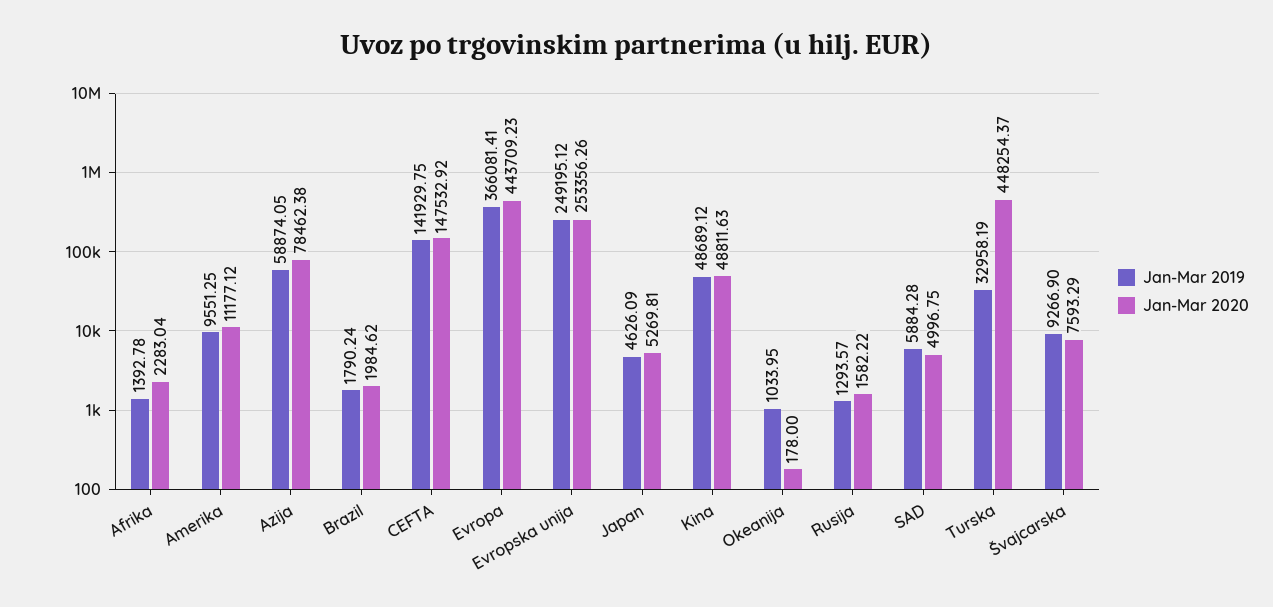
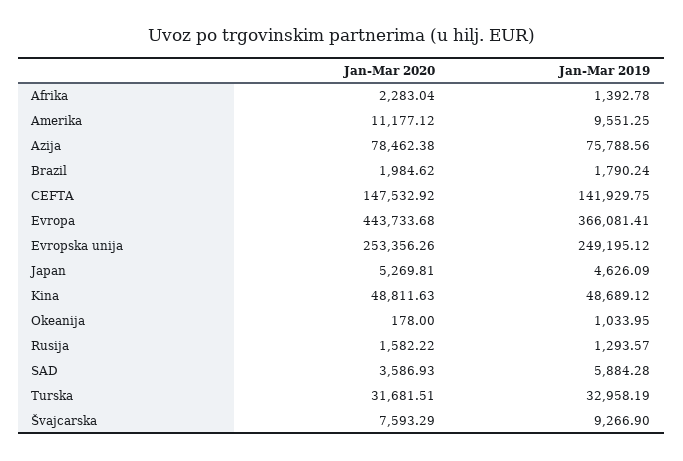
  {
    "Jan-Mar 2019": {
      "Afrika": 1392.78,
      "Amerika": 9551.25,
-     "Azija": 58874.05,
+     "Azija": 75788.56,
      "Brazil": 1790.24,
      "CEFTA": 141929.75,
      "Evropa": 366081.41,
      "Evropska unija": 249195.12,
      "Japan": 4626.09,
      "Kina": 48689.12,
      "Okeanija": 1033.95,
      "Rusija": 1293.57,
      "SAD": 5884.28,
      "Turska": 32958.19,
      "Švajcarska": 9266.9
    },
    "Jan-Mar 2020": {
      "Afrika": 2283.04,
      "Amerika": 11177.12,
      "Azija": 78462.38,
      "Brazil": 1984.62,
      "CEFTA": 147532.92,
-     "Evropa": 443709.23,
+     "Evropa": 443733.68,
      "Evropska unija": 253356.26,
      "Japan": 5269.81,
      "Kina": 48811.63,
      "Okeanija": 178,
      "Rusija": 1582.22,
-     "SAD": 4996.75,
+     "SAD": 3586.93,
-     "Turska": 448254.37,
+     "Turska": 31681.51,
      "Švajcarska": 7593.29
    }
  }

